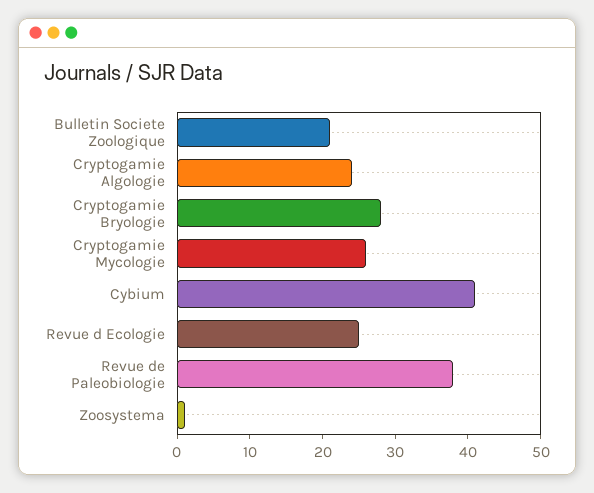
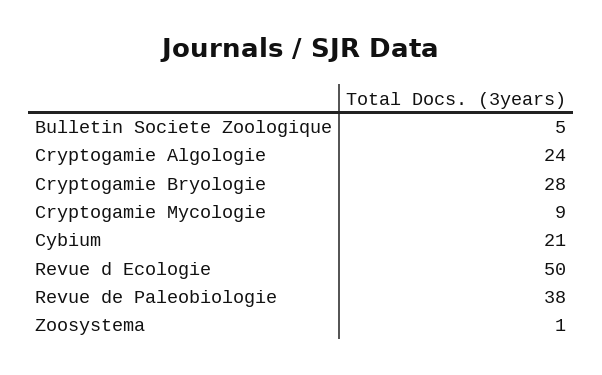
  {
-   "Bulletin Societe Zoologique": 20,
+   "Bulletin Societe Zoologique": 5,
    "Cryptogamie Algologie": 24,
    "Cryptogamie Bryologie": 28,
-   "Cryptogamie Mycologie": 25,
+   "Cryptogamie Mycologie": 9,
-   "Cybium": 40,
+   "Cybium": 21,
-   "Revue d Ecologie": 25,
+   "Revue d Ecologie": 50,
    "Revue de Paleobiologie": 38,
    "Zoosystema": 1
  }

